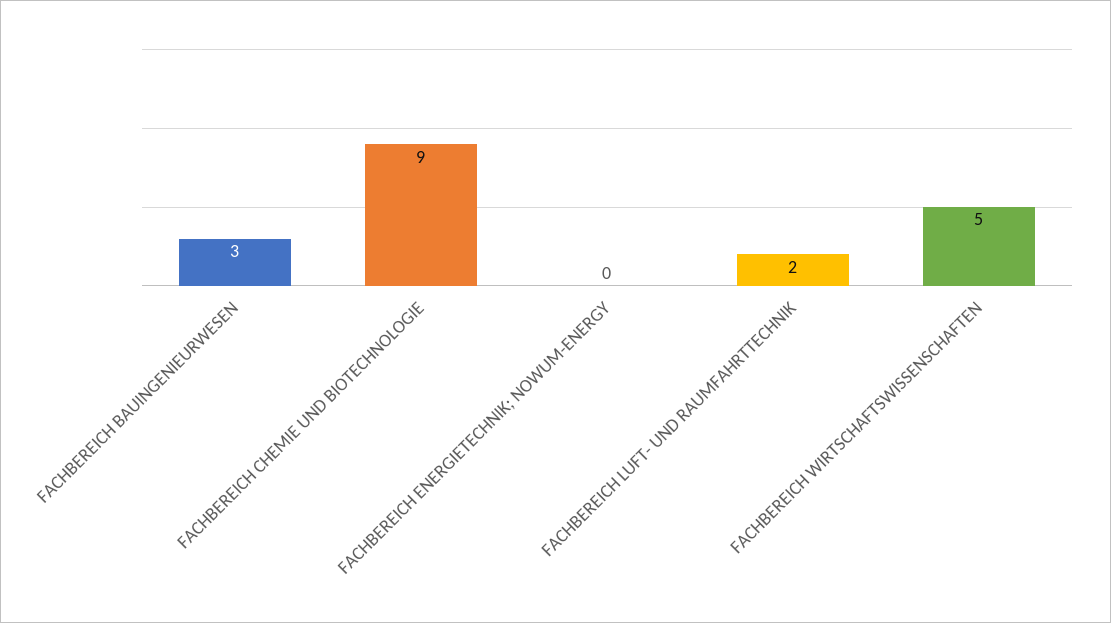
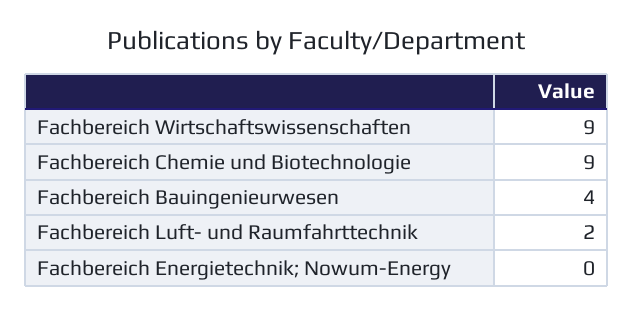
  {
-   "FACHBEREICH BAUINGENIEURWESEN": 3,
+   "FACHBEREICH BAUINGENIEURWESEN": 4,
    "FACHBEREICH CHEMIE UND BIOTECHNOLOGIE": 9,
    "FACHBEREICH ENERGIETECHNIK; NOWUM-ENERGY": 0,
    "FACHBEREICH LUFT- UND RAUMFAHRTTECHNIK": 2,
-   "FACHBEREICH WIRTSCHAFTSWISSENSCHAFTEN": 5
+   "FACHBEREICH WIRTSCHAFTSWISSENSCHAFTEN": 9
  }

